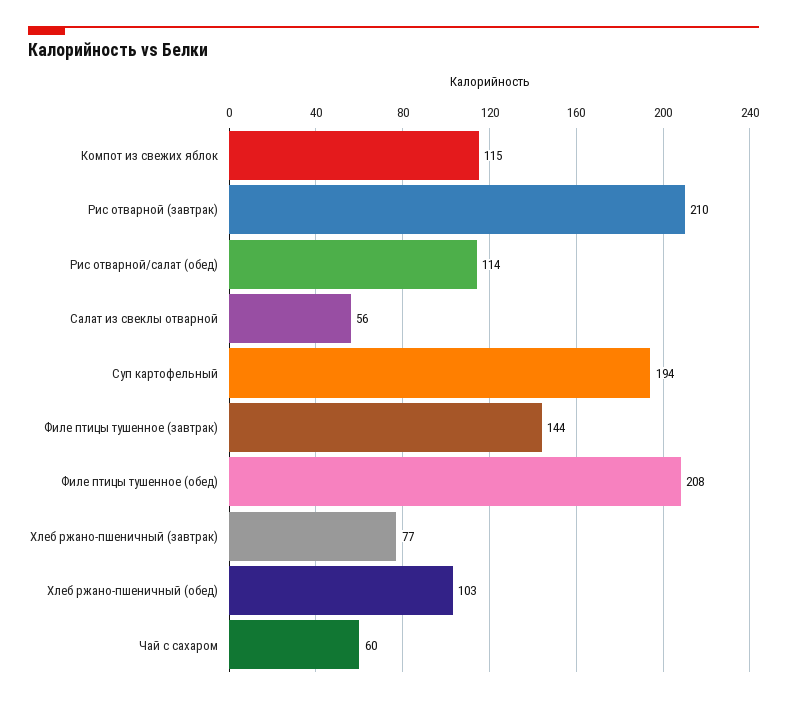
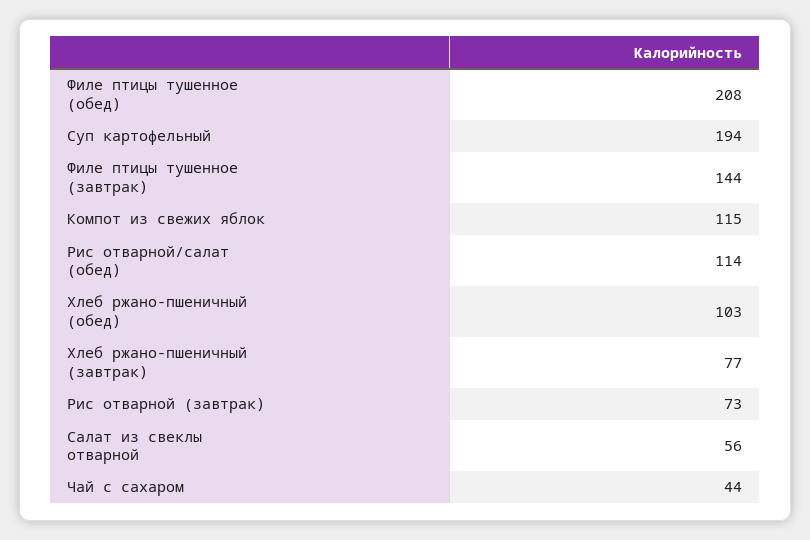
  {
    "Компот из свежих яблок": 115,
-   "Рис отварной (завтрак)": 210,
+   "Рис отварной (завтрак)": 73,
    "Рис отварной/салат (обед)": 114,
    "Салат из свеклы отварной": 56,
    "Суп картофельный": 194,
    "Филе птицы тушенное (завтрак)": 144,
    "Филе птицы тушенное (обед)": 208,
    "Хлеб ржано-пшеничный (завтрак)": 77,
    "Хлеб ржано-пшеничный (обед)": 103,
-   "Чай с сахаром": 60
+   "Чай с сахаром": 44
  }

